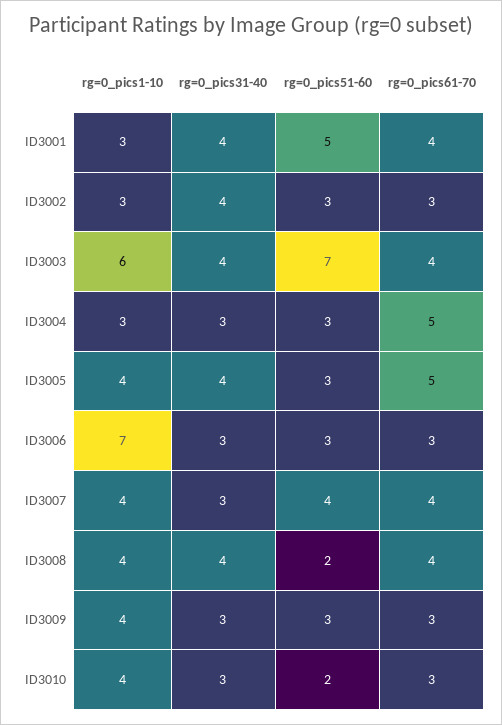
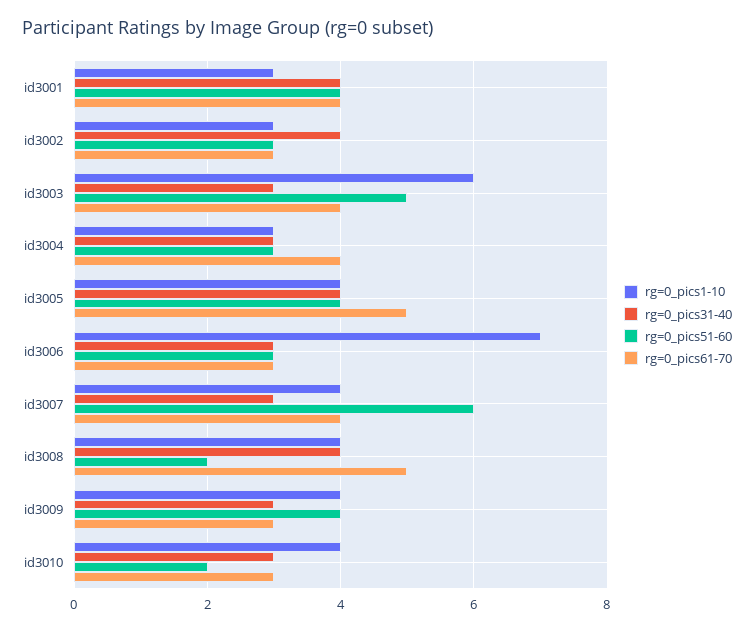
  {
    "rg=0_pics1-10": {
      "ID3001": 3,
      "ID3002": 3,
      "ID3003": 6,
      "ID3004": 3,
      "ID3005": 4,
      "ID3006": 7,
      "ID3007": 4,
      "ID3008": 4,
      "ID3009": 4,
      "ID3010": 4
    },
    "rg=0_pics31-40": {
      "ID3001": 4,
      "ID3002": 4,
-     "ID3003": 4,
+     "ID3003": 3,
      "ID3004": 3,
      "ID3005": 4,
      "ID3006": 3,
      "ID3007": 3,
      "ID3008": 4,
      "ID3009": 3,
      "ID3010": 3
    },
    "rg=0_pics51-60": {
-     "ID3001": 5,
+     "ID3001": 4,
      "ID3002": 3,
-     "ID3003": 7,
+     "ID3003": 5,
      "ID3004": 3,
-     "ID3005": 3,
+     "ID3005": 4,
      "ID3006": 3,
-     "ID3007": 4,
+     "ID3007": 6,
      "ID3008": 2,
-     "ID3009": 3,
+     "ID3009": 4,
      "ID3010": 2
    },
    "rg=0_pics61-70": {
      "ID3001": 4,
      "ID3002": 3,
      "ID3003": 4,
-     "ID3004": 5,
+     "ID3004": 4,
      "ID3005": 5,
      "ID3006": 3,
      "ID3007": 4,
-     "ID3008": 4,
+     "ID3008": 5,
      "ID3009": 3,
      "ID3010": 3
    }
  }

